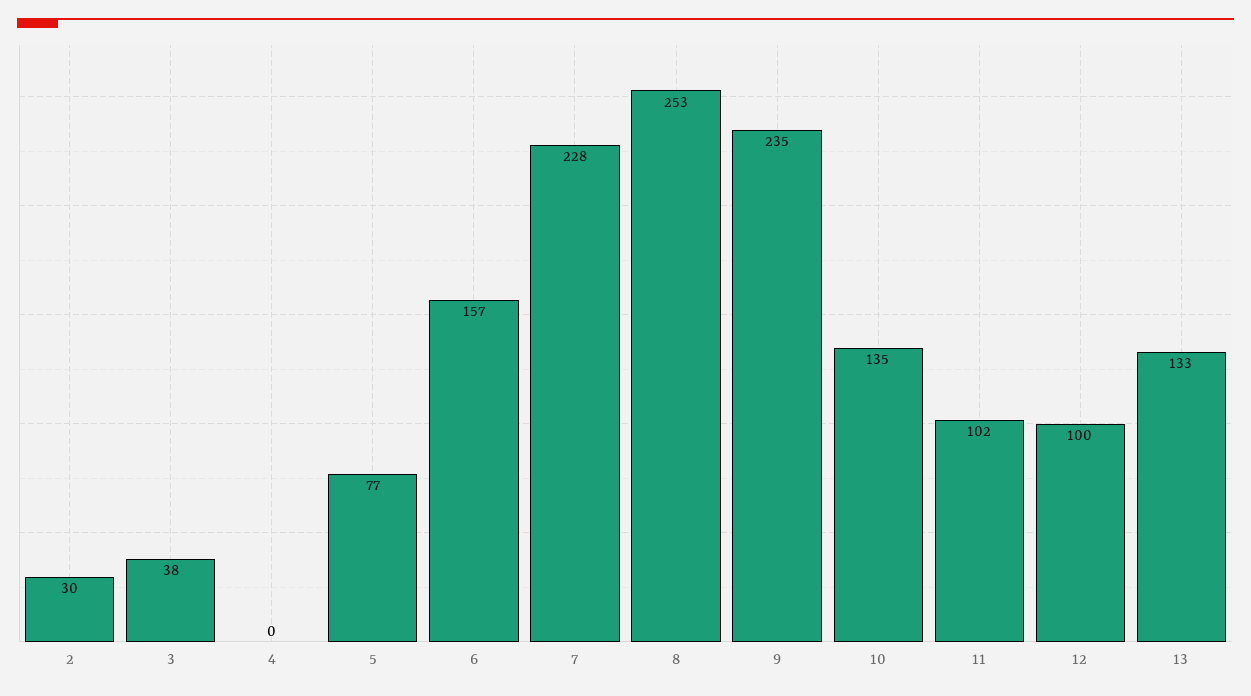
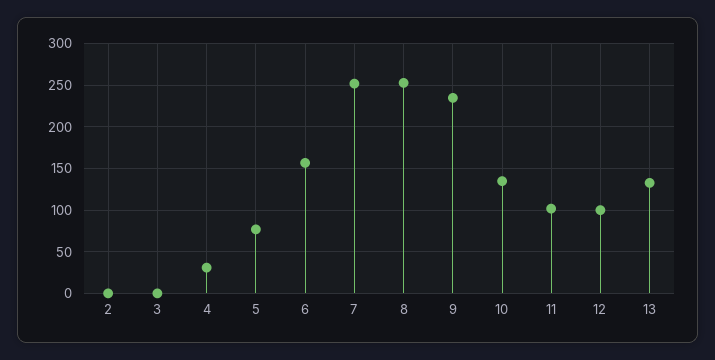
  {
-   "2": 30,
+   "2": 0,
-   "3": 38,
+   "3": 0,
-   "4": 0,
+   "4": 30,
    "5": 77,
    "6": 157,
-   "7": 228,
+   "7": 250,
    "8": 253,
    "9": 235,
    "10": 135,
    "11": 102,
    "12": 100,
    "13": 133
  }

